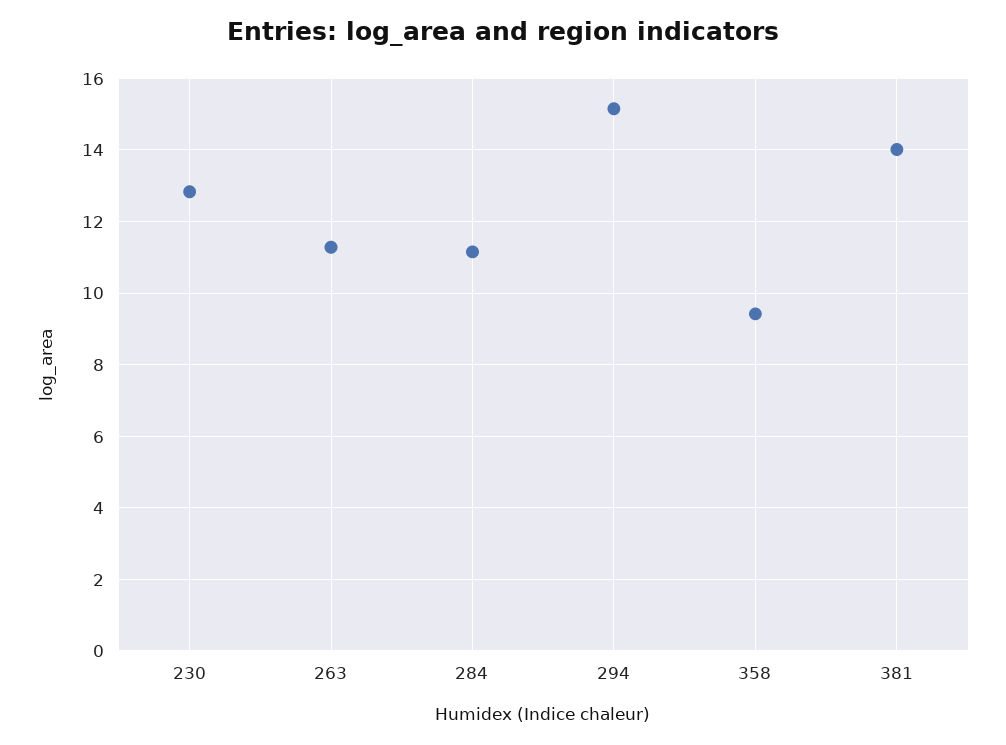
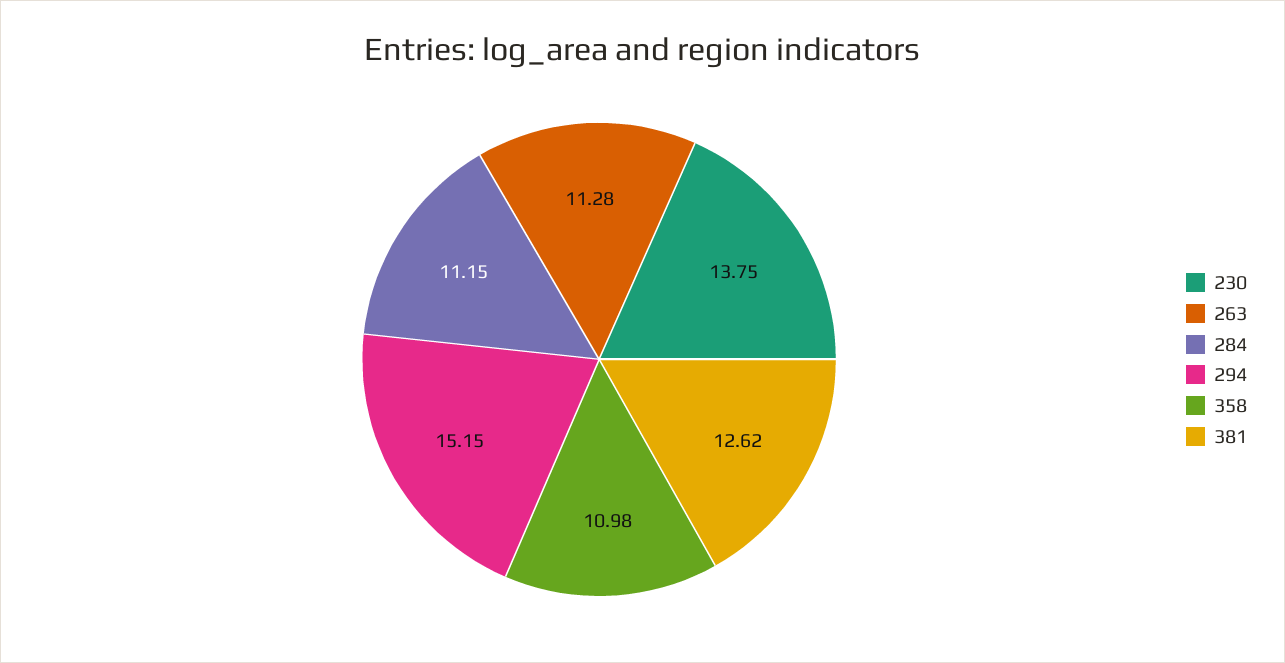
  {
-   "230": 12.8,
+   "230": 13.75,
    "263": 11.28,
    "284": 11.15,
    "294": 15.15,
-   "358": 9.4,
+   "358": 10.98,
-   "381": 14
+   "381": 12.62
  }

